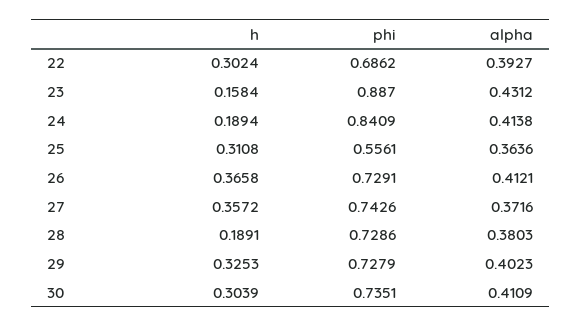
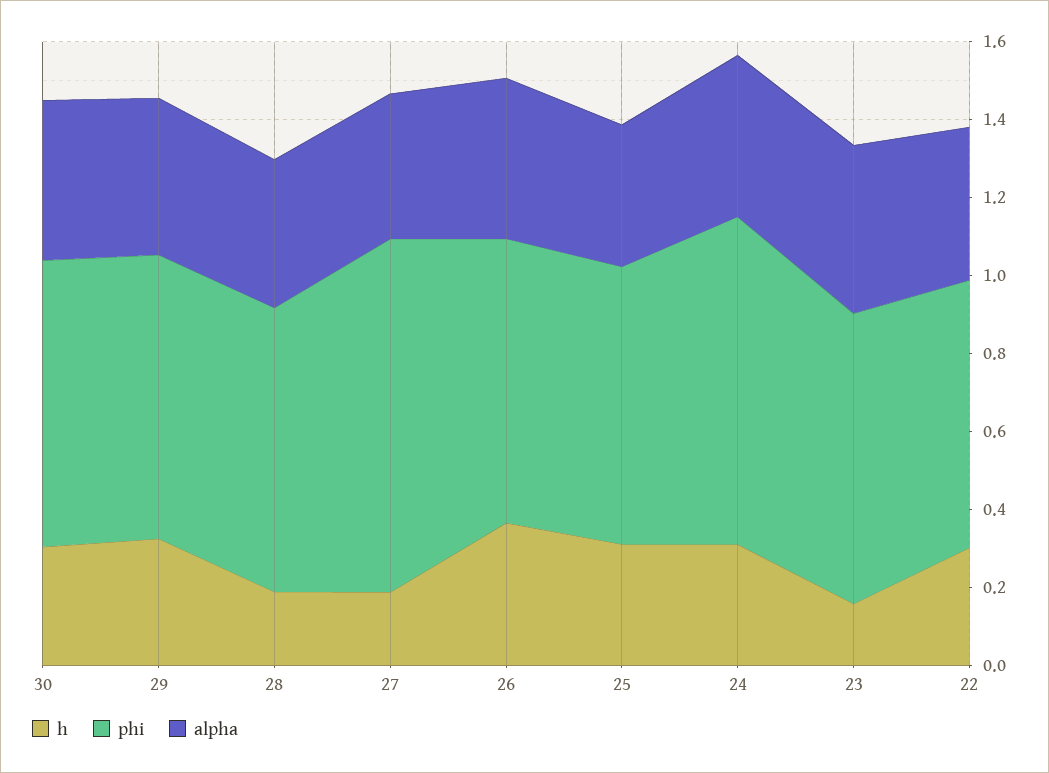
  {
    "h": {
      "22": 0.3024,
      "23": 0.1584,
-     "24": 0.1894,
+     "24": 0.3,
      "25": 0.3108,
      "26": 0.3658,
-     "27": 0.3572,
+     "27": 0.2,
      "28": 0.1891,
      "29": 0.3253,
      "30": 0.3039
    },
    "phi": {
      "22": 0.6862,
-     "23": 0.887,
+     "23": 0.75,
      "24": 0.8409,
-     "25": 0.5561,
+     "25": 0.7,
      "26": 0.7291,
-     "27": 0.7426,
+     "27": 0.9,
      "28": 0.7286,
      "29": 0.7279,
      "30": 0.7351
    },
    "alpha": {
      "22": 0.3927,
      "23": 0.4312,
      "24": 0.4138,
      "25": 0.3636,
      "26": 0.4121,
      "27": 0.3716,
      "28": 0.3803,
      "29": 0.4023,
      "30": 0.4109
    }
  }

